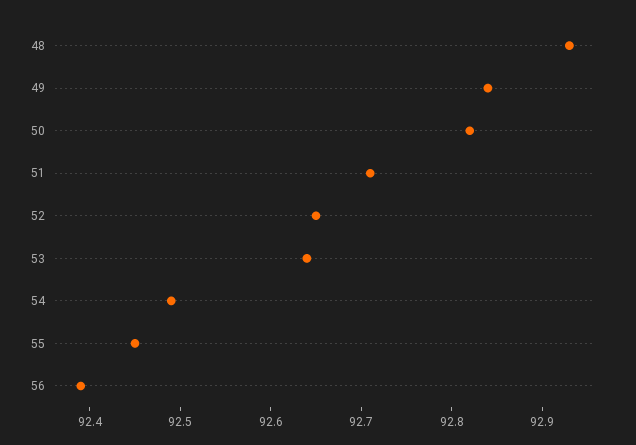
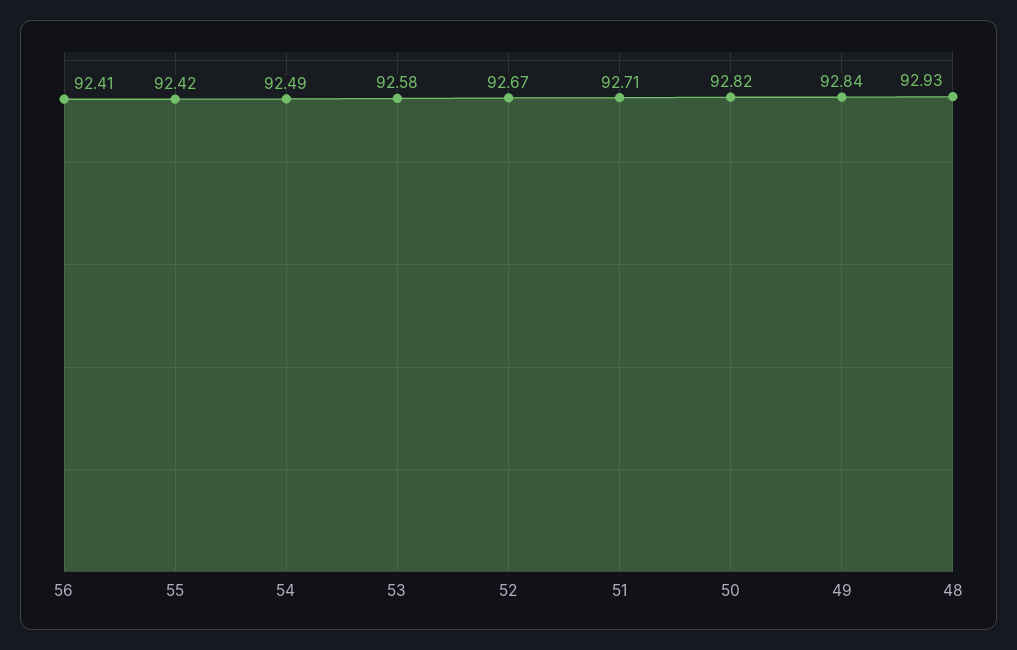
  {
    "48": 92.93,
    "49": 92.84,
    "50": 92.82,
    "51": 92.71,
-   "52": 92.65,
+   "52": 92.67,
-   "53": 92.64,
+   "53": 92.58,
    "54": 92.49,
-   "55": 92.45,
+   "55": 92.42,
-   "56": 92.39
+   "56": 92.41
  }

